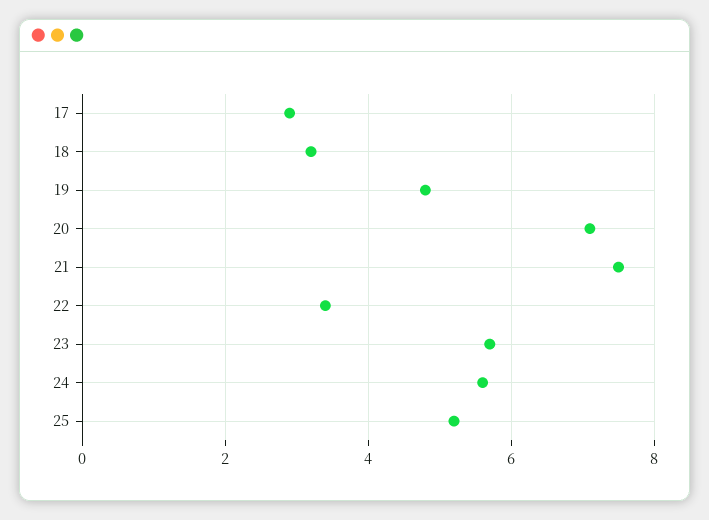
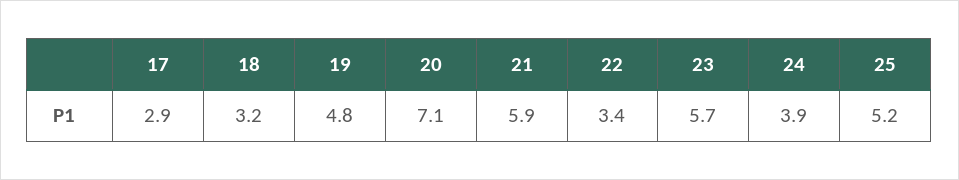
  {
    "17": 2.9,
    "18": 3.2,
    "19": 4.8,
    "20": 7.1,
-   "21": 7.5,
+   "21": 5.9,
    "22": 3.4,
    "23": 5.7,
-   "24": 5.5,
+   "24": 3.9,
    "25": 5.2
  }

